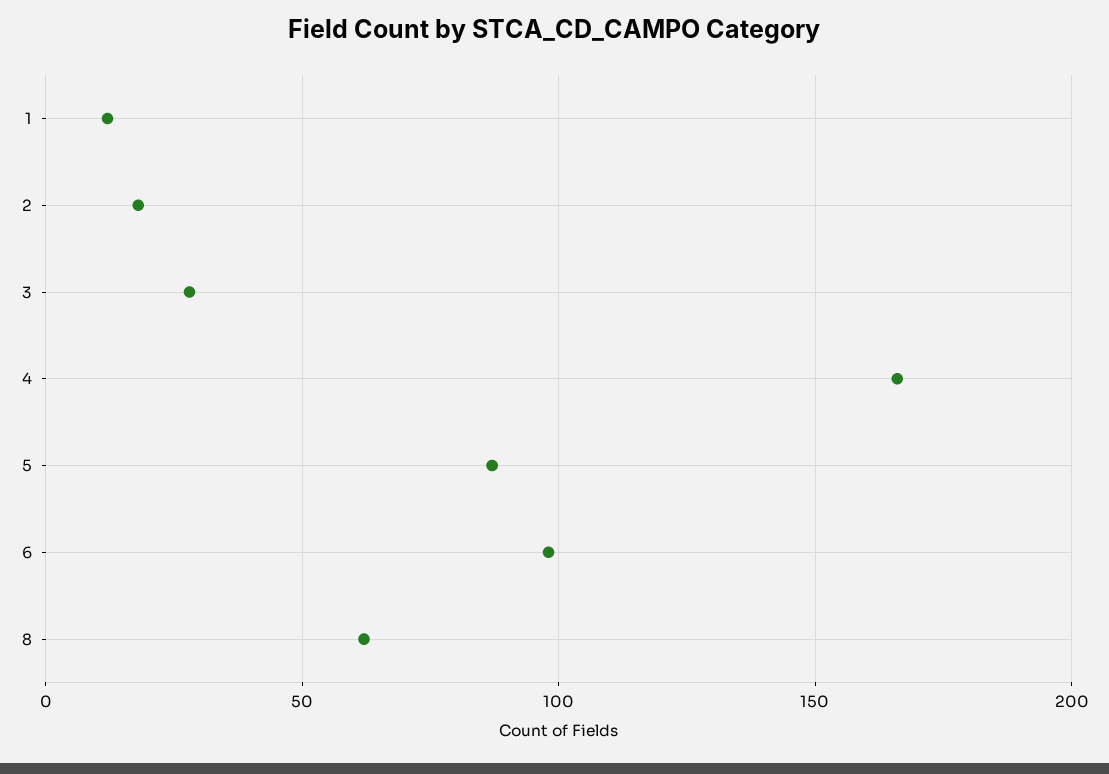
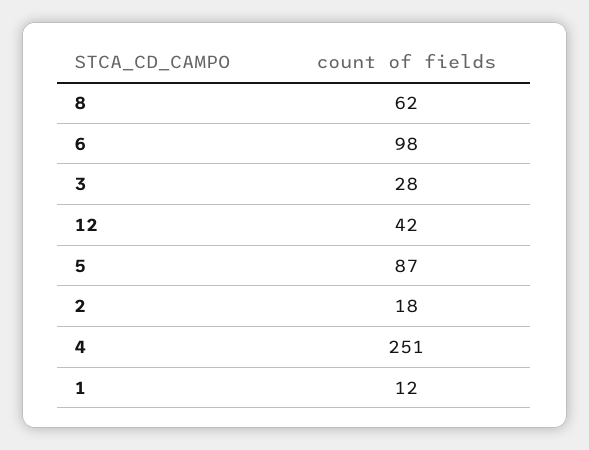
  {
    "1": 12,
    "2": 18,
    "3": 28,
-   "4": 165,
+   "4": 251,
    "5": 87,
    "6": 98,
-   "8": 62
+   "8": 62,
+   "12": 42
  }

